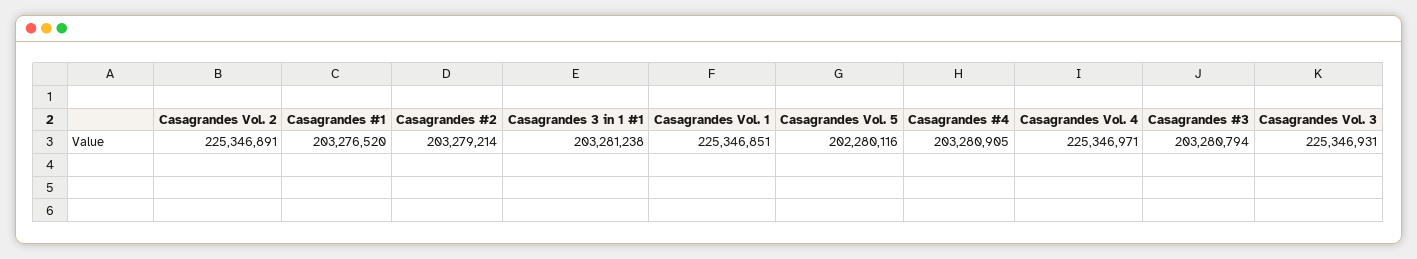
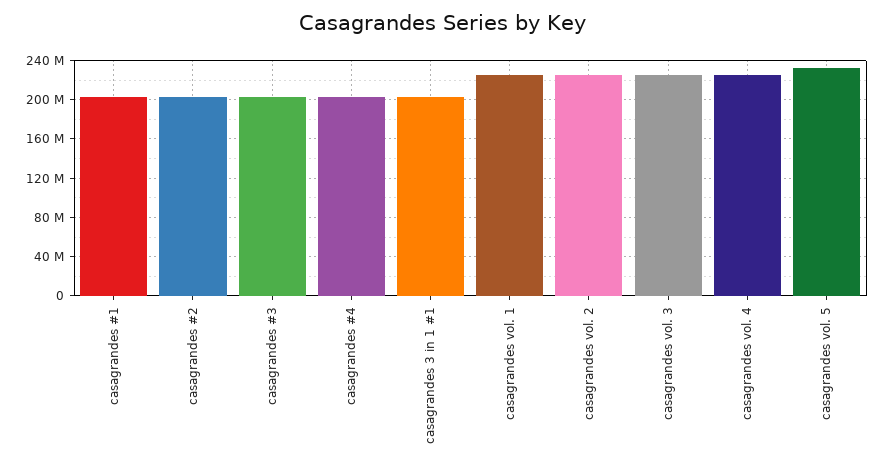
  {
    "Casagrandes Vol. 2": 225346891,
    "Casagrandes #1": 203276520,
    "Casagrandes #2": 203279214,
    "Casagrandes 3 in 1 #1": 203281238,
    "Casagrandes Vol. 1": 225346851,
-   "Casagrandes Vol. 5": 202280116,
+   "Casagrandes Vol. 5": 230000000,
    "Casagrandes #4": 203280905,
    "Casagrandes Vol. 4": 225346971,
    "Casagrandes #3": 203280794,
    "Casagrandes Vol. 3": 225346931
  }

